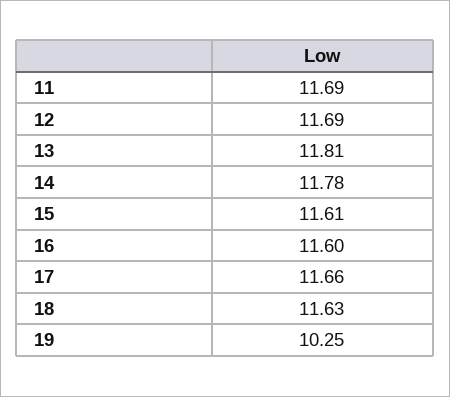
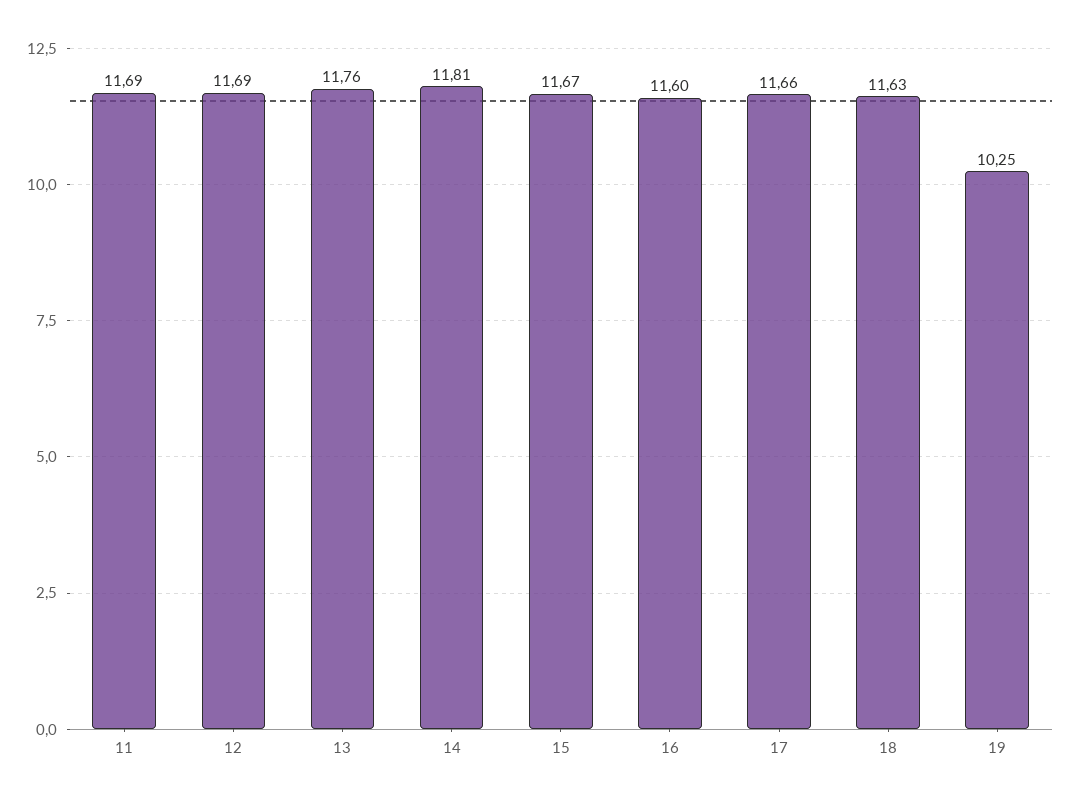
  {
    "11": 11.69,
    "12": 11.69,
-   "13": 11.81,
+   "13": 11.76,
-   "14": 11.78,
+   "14": 11.81,
-   "15": 11.61,
+   "15": 11.67,
    "16": 11.6,
    "17": 11.66,
    "18": 11.63,
    "19": 10.25
  }

